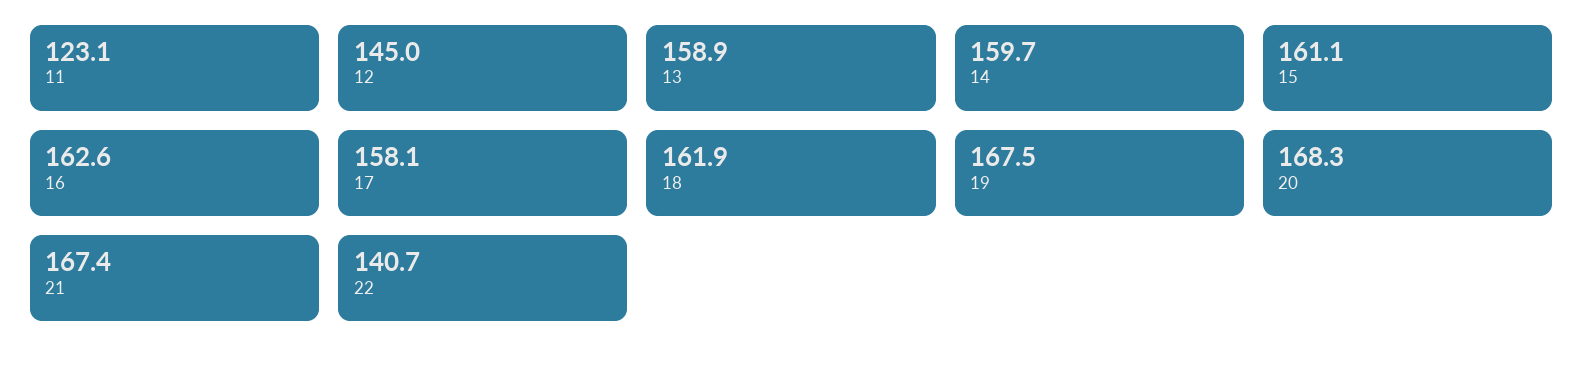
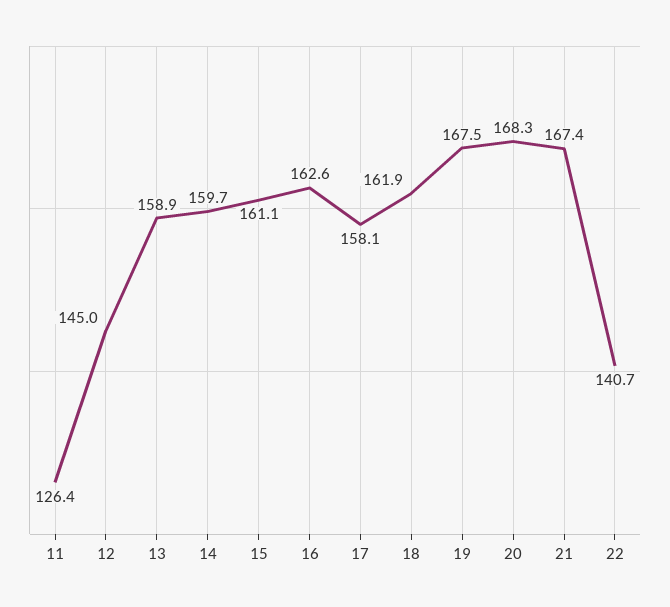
  {
-   "11": 123.1,
+   "11": 126.4,
    "12": 145,
    "13": 158.9,
    "14": 159.7,
    "15": 161.1,
    "16": 162.6,
    "17": 158.1,
    "18": 161.9,
    "19": 167.5,
    "20": 168.3,
    "21": 167.4,
    "22": 140.7
  }

